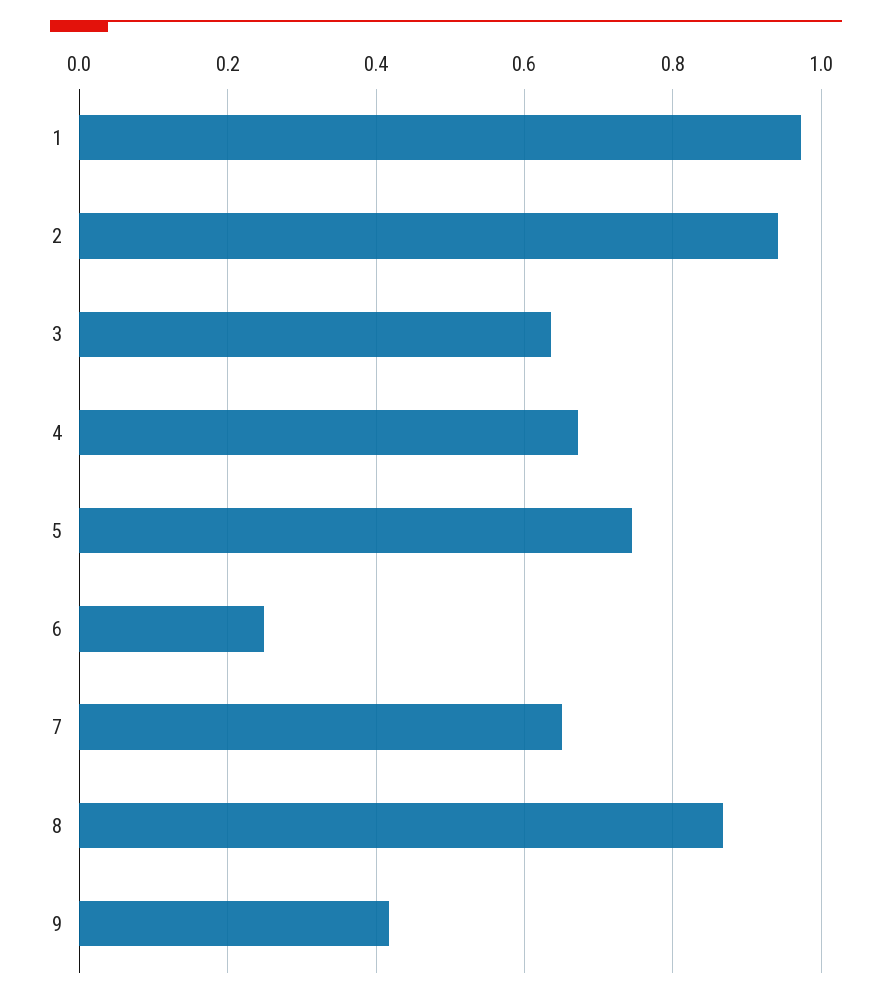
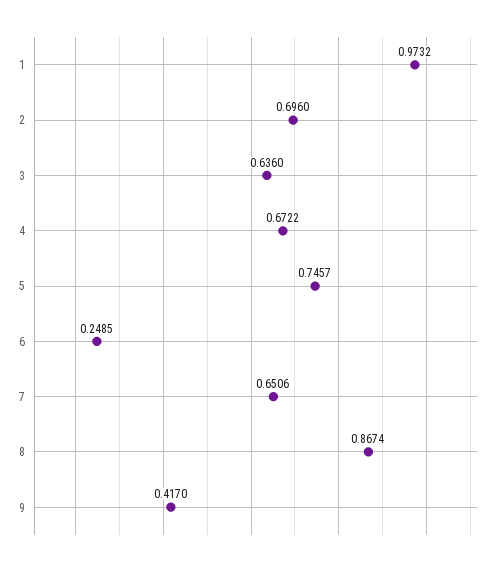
  {
    "1": 0.9732,
-   "2": 0.94,
+   "2": 0.696,
    "3": 0.636,
    "4": 0.6722,
    "5": 0.7457,
    "6": 0.2485,
    "7": 0.6506,
    "8": 0.8674,
    "9": 0.417
  }

